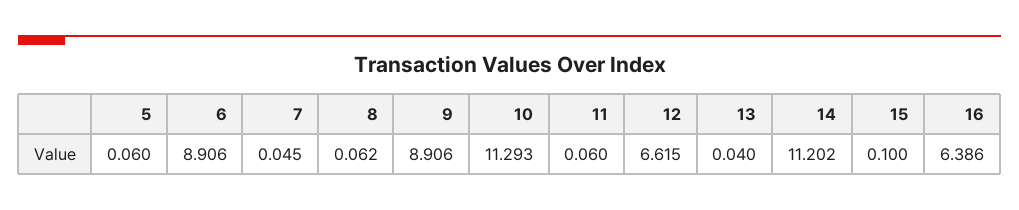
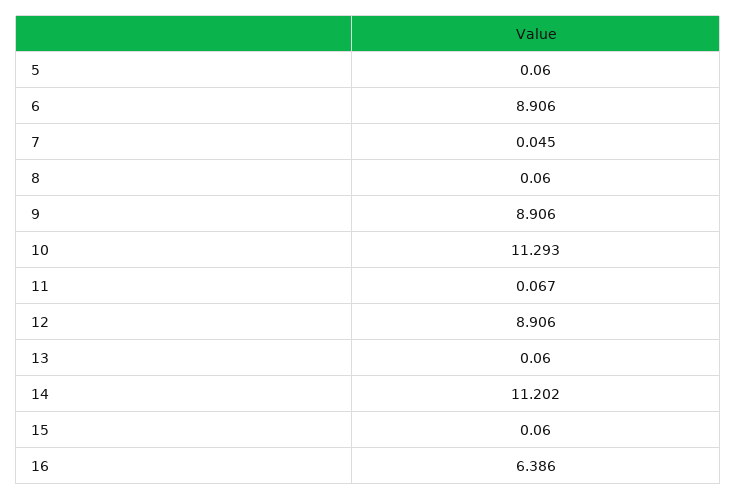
  {
    "5": 0.06,
    "6": 8.906,
    "7": 0.045,
-   "8": 0.062,
+   "8": 0.06,
    "9": 8.906,
    "10": 11.293,
-   "11": 0.06,
+   "11": 0.067,
-   "12": 6.615,
+   "12": 8.906,
-   "13": 0.04,
+   "13": 0.06,
    "14": 11.202,
-   "15": 0.1,
+   "15": 0.06,
    "16": 6.386
  }

